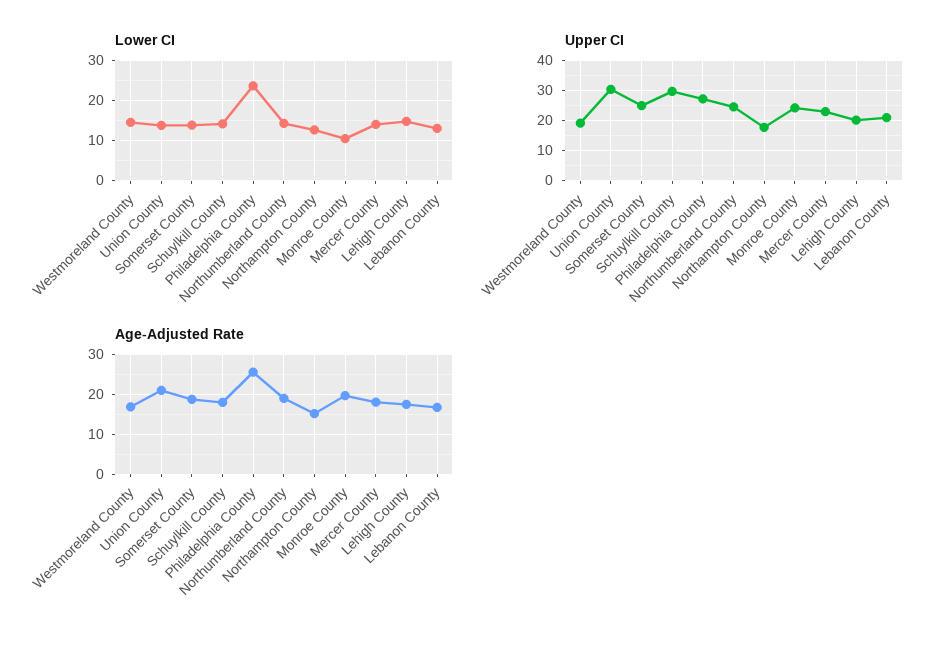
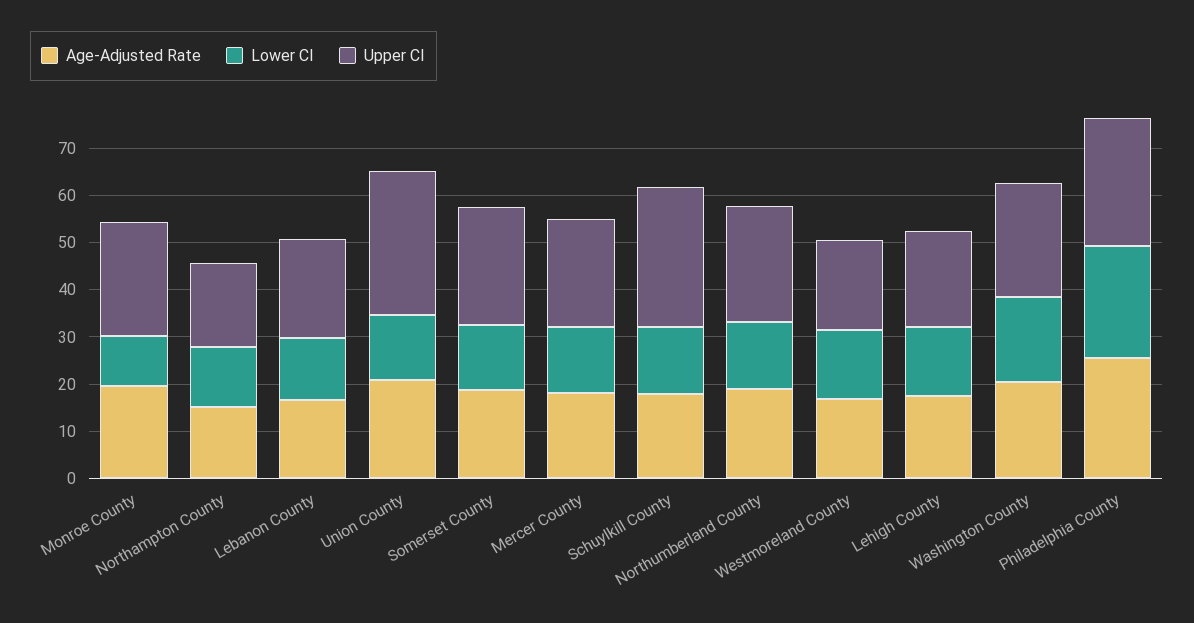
  {
    "Lower CI": {
      "Westmoreland County": 14,
      "Union County": 14,
      "Somerset County": 14,
      "Schuylkill County": 14,
      "Philadelphia County": 24,
      "Northumberland County": 14,
      "Northampton County": 12,
      "Monroe County": 10,
      "Mercer County": 14,
      "Lehigh County": 14,
-     "Lebanon County": 14
+     "Lebanon County": 14,
+     "Washington County": 18
    },
    "Upper CI": {
      "Westmoreland County": 20,
      "Union County": 30,
      "Somerset County": 26,
      "Schuylkill County": 30,
      "Philadelphia County": 28,
      "Northumberland County": 24,
      "Northampton County": 18,
      "Monroe County": 24,
      "Mercer County": 24,
      "Lehigh County": 20,
-     "Lebanon County": 22
+     "Lebanon County": 22,
+     "Washington County": 24
    },
    "Age-Adjusted Rate": {
      "Westmoreland County": 16,
      "Union County": 20,
      "Somerset County": 18,
      "Schuylkill County": 18,
      "Philadelphia County": 26,
      "Northumberland County": 18,
      "Northampton County": 16,
      "Monroe County": 20,
      "Mercer County": 18,
      "Lehigh County": 18,
-     "Lebanon County": 16
+     "Lebanon County": 16,
+     "Washington County": 20
    }
  }

